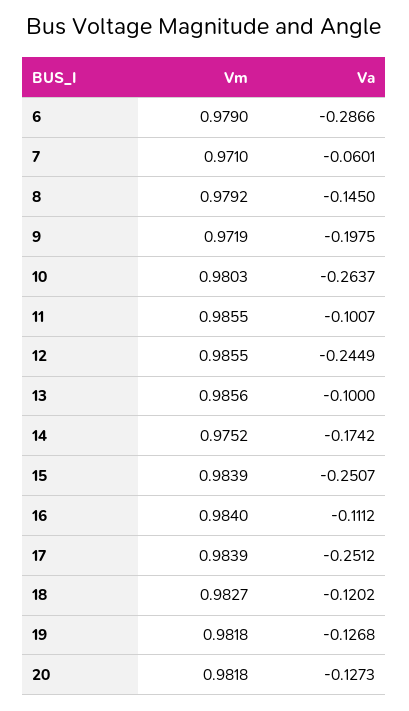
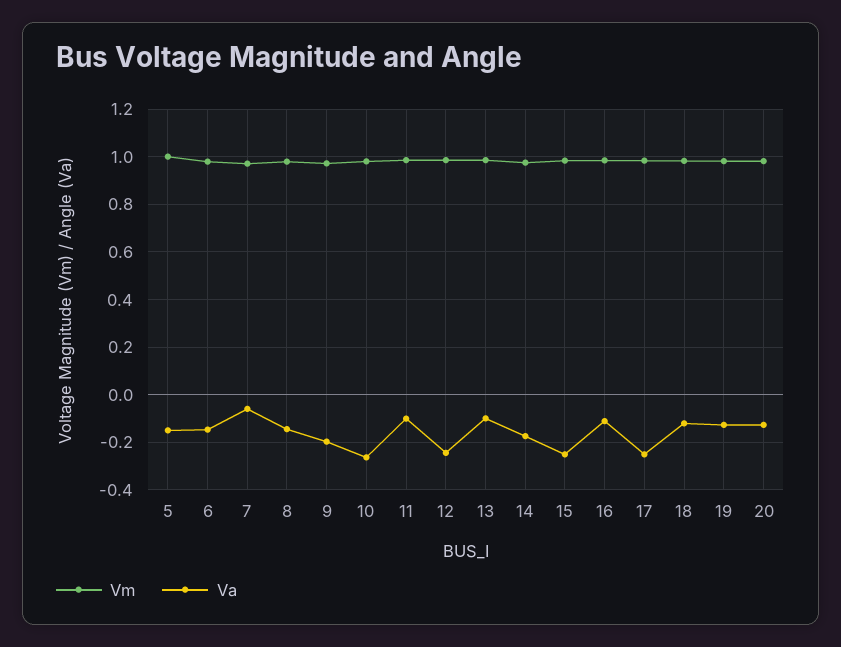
  {
    "Vm": {
      "6": 0.979,
      "7": 0.971,
      "8": 0.9792,
      "9": 0.9719,
      "10": 0.9803,
      "11": 0.9855,
      "12": 0.9855,
      "13": 0.9856,
      "14": 0.9752,
      "15": 0.9839,
      "16": 0.984,
      "17": 0.9839,
      "18": 0.9827,
      "19": 0.9818,
-     "20": 0.9818
+     "20": 0.9818,
+     "5": 1
    },
    "Va": {
-     "6": -0.2866,
+     "6": -0.15,
      "7": -0.0601,
      "8": -0.145,
      "9": -0.1975,
      "10": -0.2637,
      "11": -0.1007,
      "12": -0.2449,
      "13": -0.1,
      "14": -0.1742,
      "15": -0.2507,
      "16": -0.1112,
      "17": -0.2512,
      "18": -0.1202,
      "19": -0.1268,
-     "20": -0.1273
+     "20": -0.1273,
+     "5": -0.15
    }
  }

